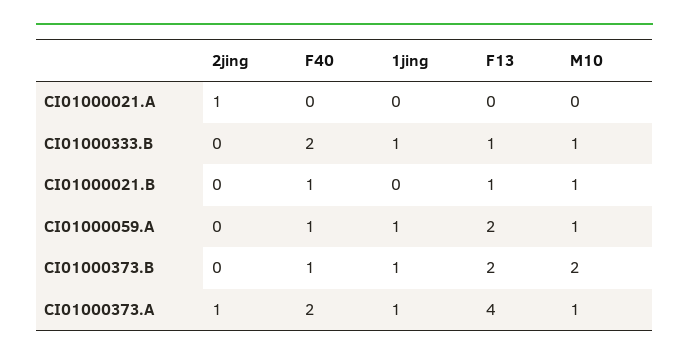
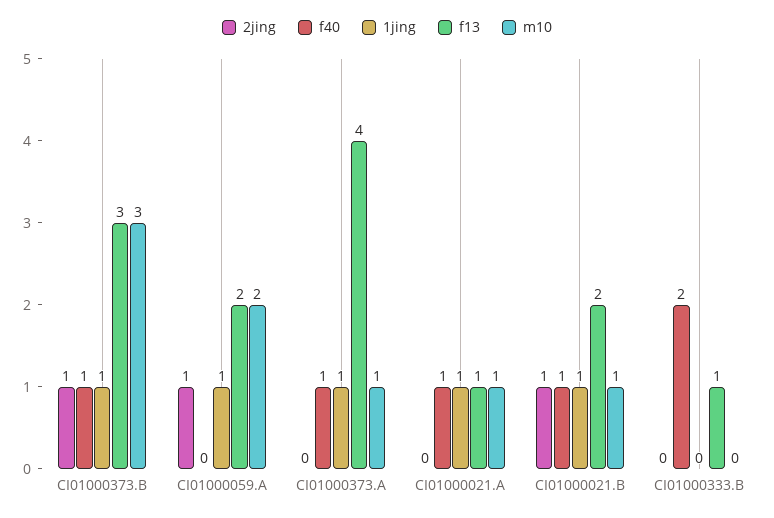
  {
    "2jing": {
-     "CI01000021.A": 1,
+     "CI01000021.A": 0,
      "CI01000333.B": 0,
-     "CI01000021.B": 0,
+     "CI01000021.B": 1,
-     "CI01000059.A": 0,
+     "CI01000059.A": 1,
-     "CI01000373.B": 0,
+     "CI01000373.B": 1,
-     "CI01000373.A": 1
+     "CI01000373.A": 0
    },
    "F40": {
-     "CI01000021.A": 0,
+     "CI01000021.A": 1,
      "CI01000333.B": 2,
      "CI01000021.B": 1,
-     "CI01000059.A": 1,
+     "CI01000059.A": 0,
      "CI01000373.B": 1,
-     "CI01000373.A": 2
+     "CI01000373.A": 1
    },
    "1jing": {
-     "CI01000021.A": 0,
+     "CI01000021.A": 1,
-     "CI01000333.B": 1,
+     "CI01000333.B": 0,
-     "CI01000021.B": 0,
+     "CI01000021.B": 1,
      "CI01000059.A": 1,
      "CI01000373.B": 1,
      "CI01000373.A": 1
    },
    "F13": {
-     "CI01000021.A": 0,
+     "CI01000021.A": 1,
      "CI01000333.B": 1,
-     "CI01000021.B": 1,
+     "CI01000021.B": 2,
      "CI01000059.A": 2,
-     "CI01000373.B": 2,
+     "CI01000373.B": 3,
      "CI01000373.A": 4
    },
    "M10": {
-     "CI01000021.A": 0,
+     "CI01000021.A": 1,
-     "CI01000333.B": 1,
+     "CI01000333.B": 0,
      "CI01000021.B": 1,
-     "CI01000059.A": 1,
+     "CI01000059.A": 2,
-     "CI01000373.B": 2,
+     "CI01000373.B": 3,
      "CI01000373.A": 1
    }
  }

